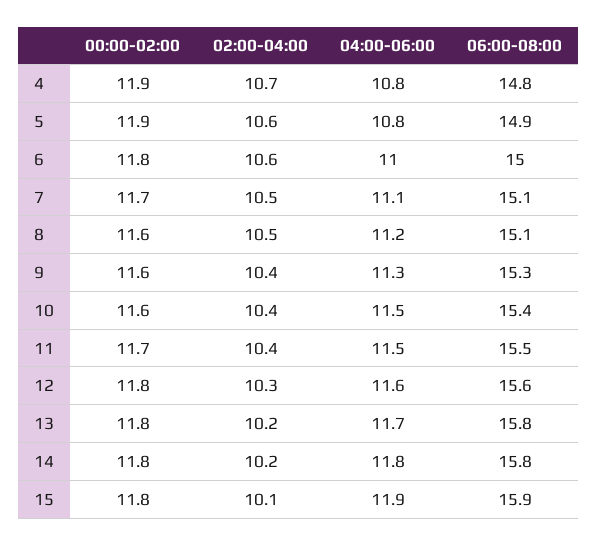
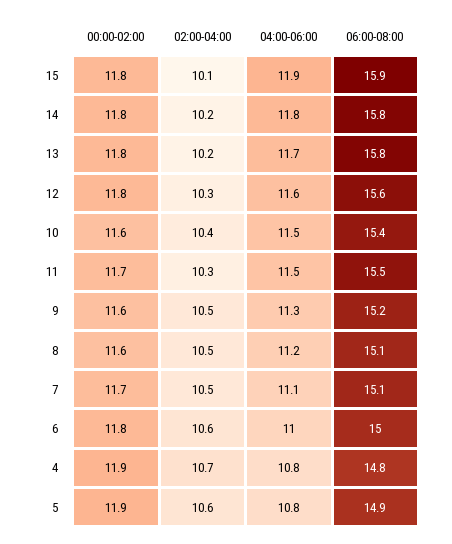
  {
    "00:00-02:00": {
      "4": 11.9,
      "5": 11.9,
      "6": 11.8,
      "7": 11.7,
      "8": 11.6,
      "9": 11.6,
      "10": 11.6,
      "11": 11.7,
      "12": 11.8,
      "13": 11.8,
      "14": 11.8,
      "15": 11.8
    },
    "02:00-04:00": {
      "4": 10.7,
      "5": 10.6,
      "6": 10.6,
      "7": 10.5,
      "8": 10.5,
-     "9": 10.4,
+     "9": 10.5,
      "10": 10.4,
-     "11": 10.4,
+     "11": 10.3,
      "12": 10.3,
      "13": 10.2,
      "14": 10.2,
      "15": 10.1
    },
    "04:00-06:00": {
      "4": 10.8,
      "5": 10.8,
      "6": 11,
      "7": 11.1,
      "8": 11.2,
      "9": 11.3,
      "10": 11.5,
      "11": 11.5,
      "12": 11.6,
      "13": 11.7,
      "14": 11.8,
      "15": 11.9
    },
    "06:00-08:00": {
      "4": 14.8,
      "5": 14.9,
      "6": 15,
      "7": 15.1,
      "8": 15.1,
-     "9": 15.3,
+     "9": 15.2,
      "10": 15.4,
      "11": 15.5,
      "12": 15.6,
      "13": 15.8,
      "14": 15.8,
      "15": 15.9
    }
  }

